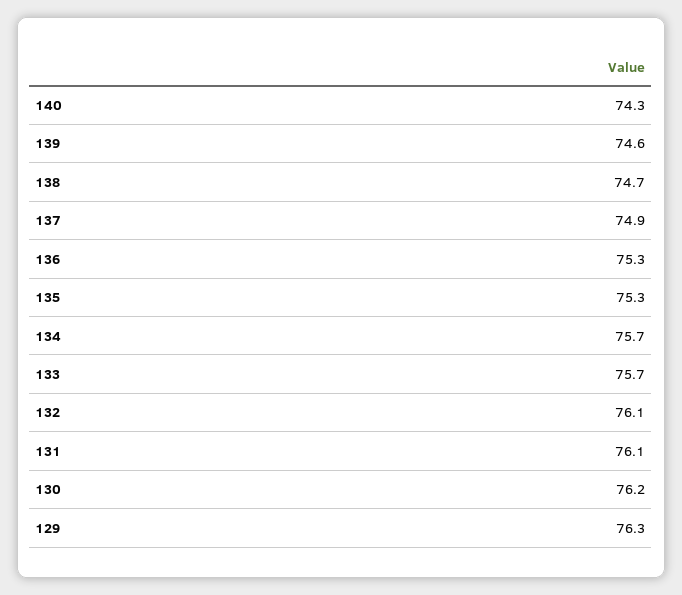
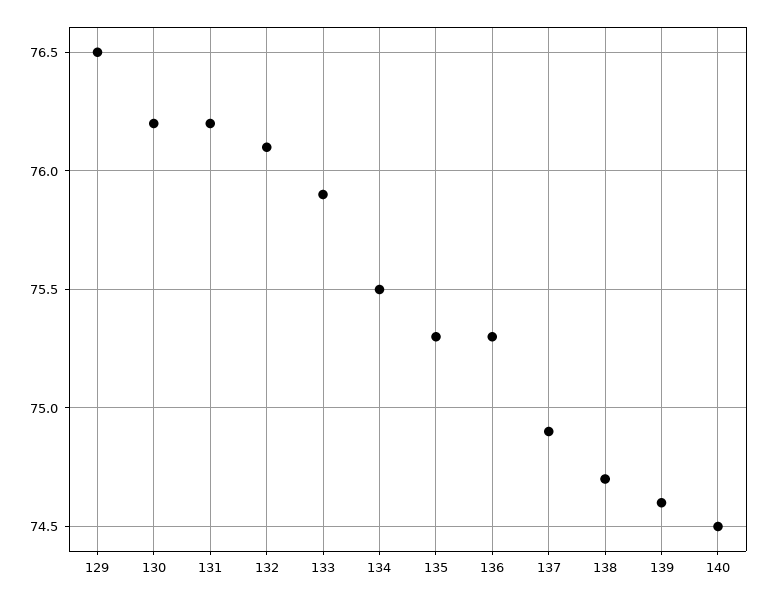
  {
-   "140": 74.3,
+   "140": 74.5,
    "139": 74.6,
    "138": 74.7,
    "137": 74.9,
    "136": 75.3,
    "135": 75.3,
-   "134": 75.7,
+   "134": 75.5,
-   "133": 75.7,
+   "133": 75.9,
    "132": 76.1,
-   "131": 76.1,
+   "131": 76.2,
    "130": 76.2,
-   "129": 76.3
+   "129": 76.5
  }

